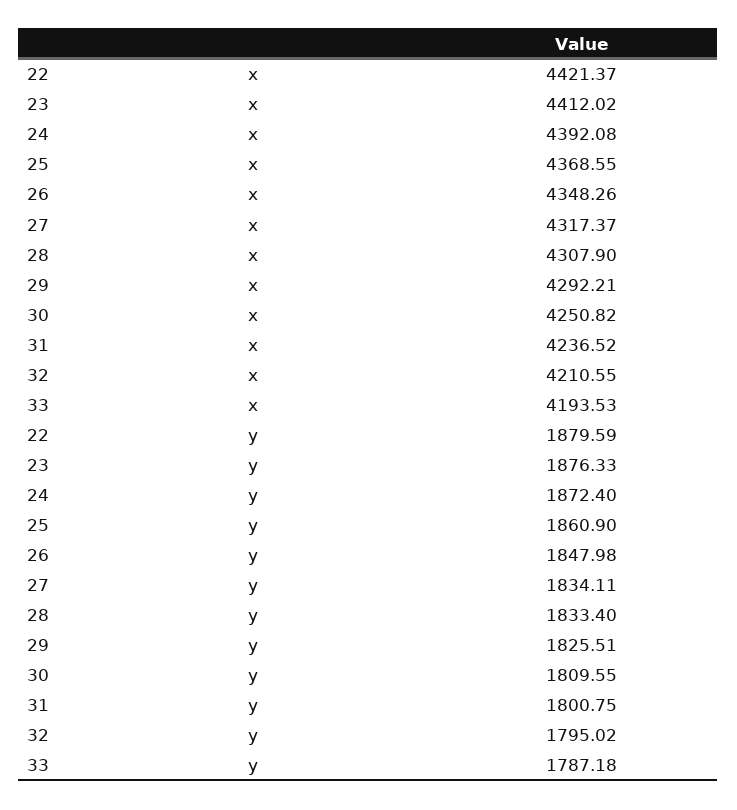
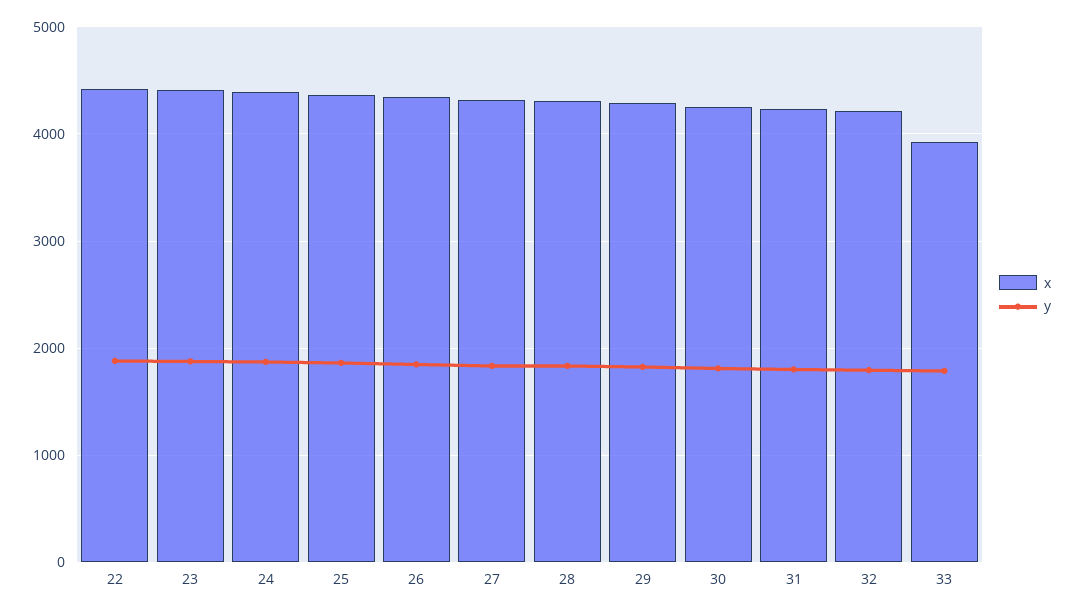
  {
    "x": {
      "22": 4421.37,
      "23": 4412.02,
      "24": 4392.08,
      "25": 4368.55,
      "26": 4348.26,
      "27": 4317.37,
      "28": 4307.9,
      "29": 4292.21,
      "30": 4250.82,
      "31": 4236.52,
      "32": 4210.55,
-     "33": 4193.53
+     "33": 3900
    },
    "y": {
      "22": 1879.59,
      "23": 1876.33,
      "24": 1872.4,
      "25": 1860.9,
      "26": 1847.98,
      "27": 1834.11,
      "28": 1833.4,
      "29": 1825.51,
      "30": 1809.55,
      "31": 1800.75,
      "32": 1795.02,
      "33": 1787.18
    }
  }

